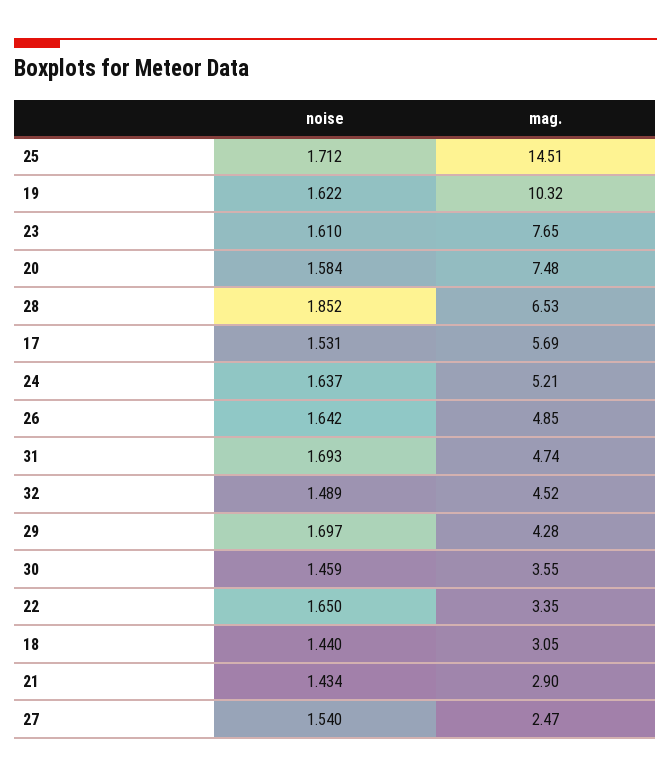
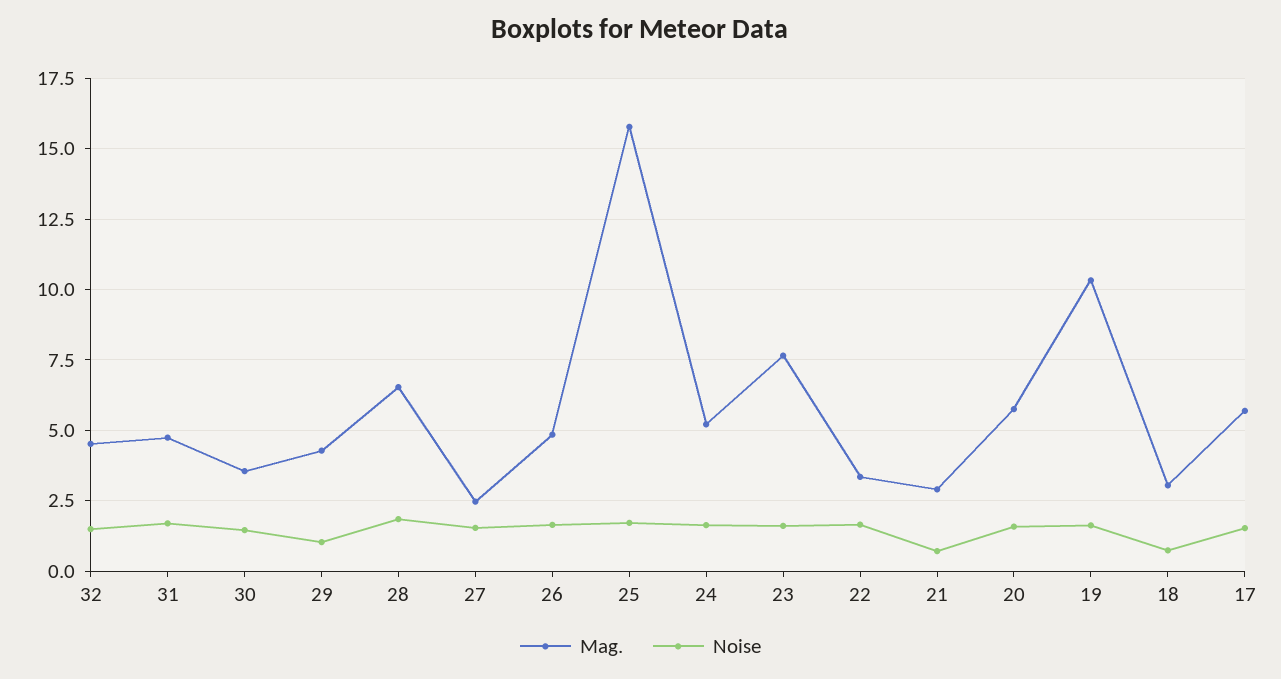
  {
    "noise": {
      "25": 1.712,
      "19": 1.622,
      "23": 1.61,
      "20": 1.584,
      "28": 1.852,
      "17": 1.531,
      "24": 1.637,
      "26": 1.642,
      "31": 1.693,
      "32": 1.489,
-     "29": 1.697,
+     "29": 1,
      "30": 1.459,
      "22": 1.65,
-     "18": 1.44,
+     "18": 0.75,
-     "21": 1.434,
+     "21": 0.75,
      "27": 1.54
    },
    "mag.": {
-     "25": 14.51,
+     "25": 15.75,
      "19": 10.32,
      "23": 7.65,
-     "20": 7.48,
+     "20": 5.75,
      "28": 6.53,
      "17": 5.69,
      "24": 5.21,
      "26": 4.85,
      "31": 4.74,
      "32": 4.52,
      "29": 4.28,
      "30": 3.55,
      "22": 3.35,
      "18": 3.05,
      "21": 2.9,
      "27": 2.47
    }
  }

